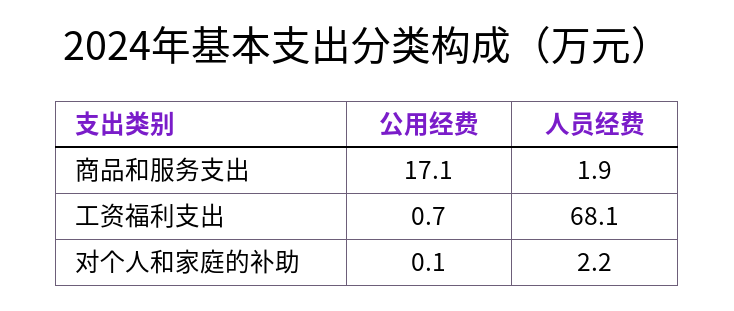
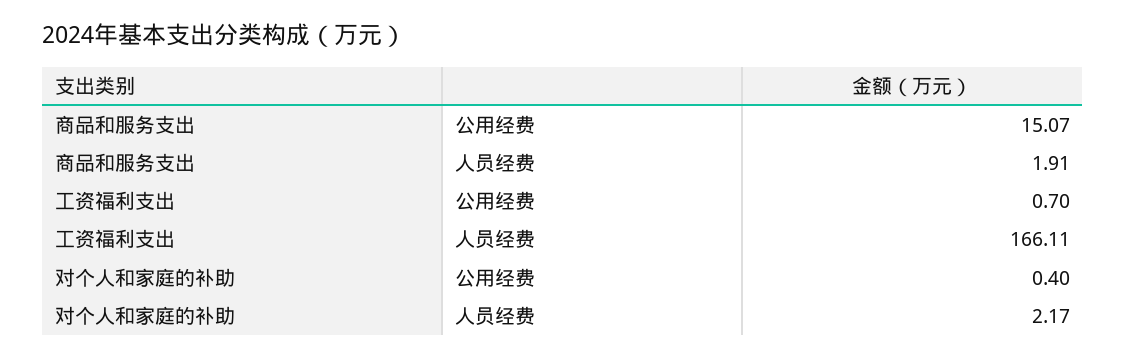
  {
    "公用经费": {
-     "商品和服务支出": 17.1,
+     "商品和服务支出": 15.07,
      "工资福利支出": 0.7,
-     "对个人和家庭的补助": 0.1
+     "对个人和家庭的补助": 0.4
    },
    "人员经费": {
      "商品和服务支出": 1.91,
-     "工资福利支出": 68.1,
+     "工资福利支出": 166.11,
      "对个人和家庭的补助": 2.17
    }
  }

